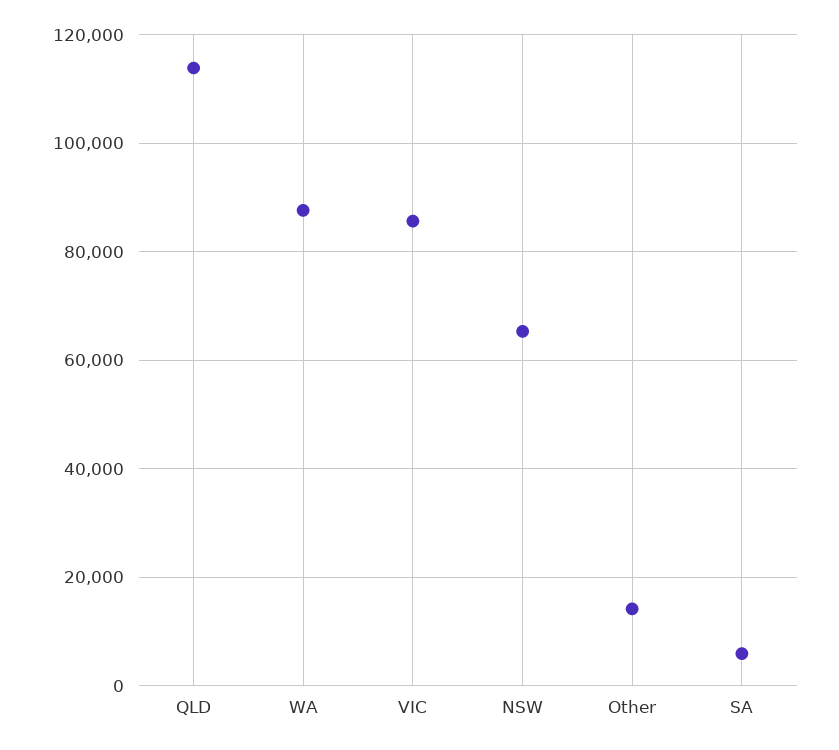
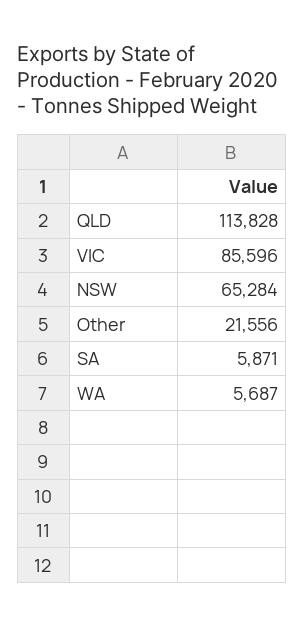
  {
    "QLD": 113828,
-   "WA": 88000,
+   "WA": 5687,
    "VIC": 85596,
    "NSW": 65284,
-   "Other": 14000,
+   "Other": 21556,
    "SA": 5871
  }

